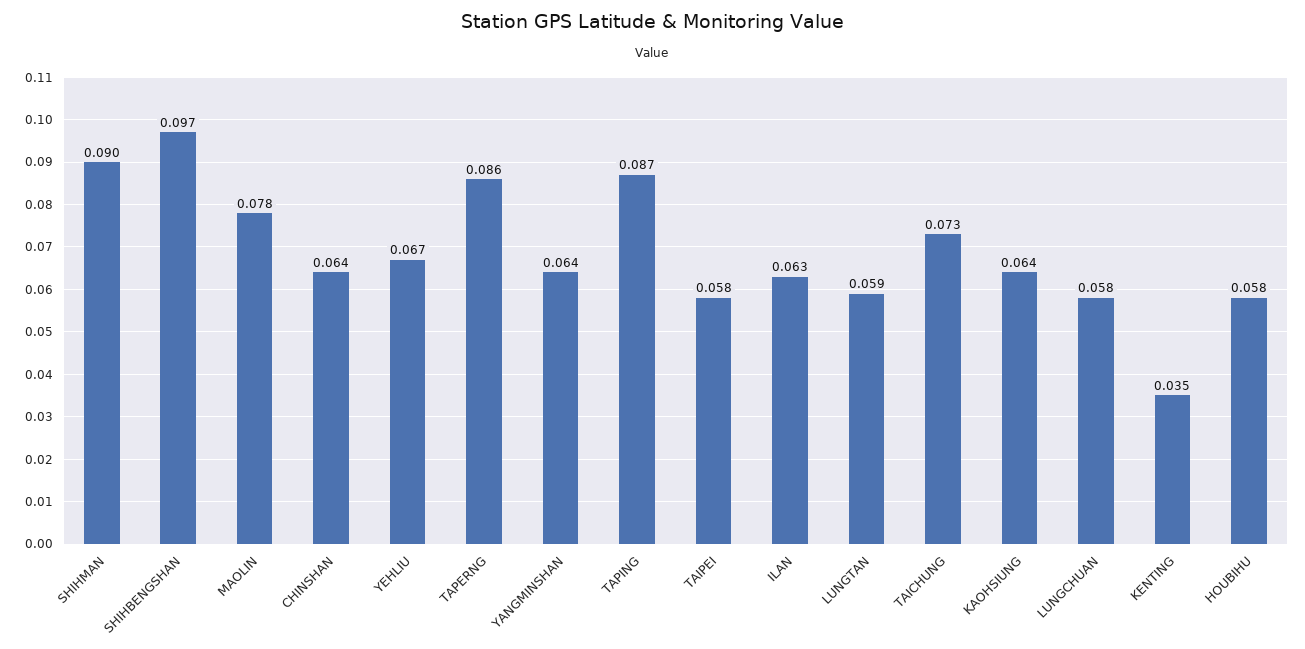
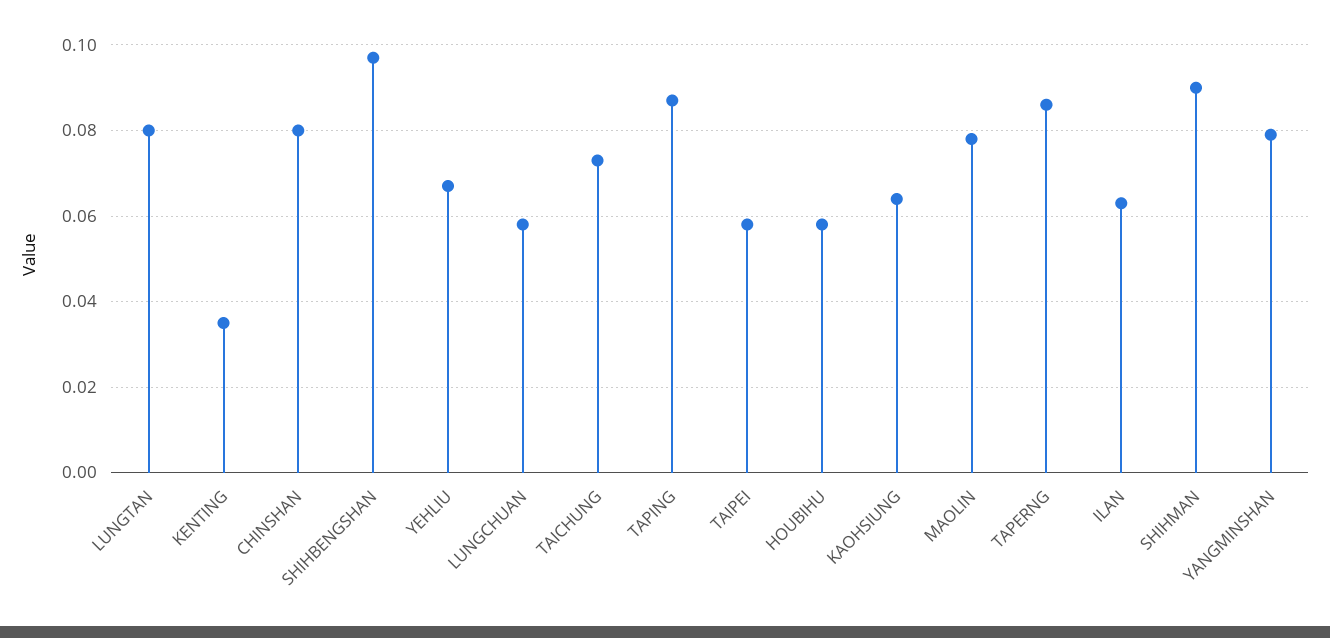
  {
    "SHIHMAN": 0.09,
    "SHIHBENGSHAN": 0.097,
    "MAOLIN": 0.078,
-   "CHINSHAN": 0.064,
+   "CHINSHAN": 0.08,
    "YEHLIU": 0.067,
    "TAPERNG": 0.086,
-   "YANGMINSHAN": 0.064,
+   "YANGMINSHAN": 0.08,
    "TAPING": 0.087,
    "TAIPEI": 0.058,
    "ILAN": 0.063,
-   "LUNGTAN": 0.059,
+   "LUNGTAN": 0.08,
    "TAICHUNG": 0.073,
    "KAOHSIUNG": 0.064,
    "LUNGCHUAN": 0.058,
    "KENTING": 0.035,
    "HOUBIHU": 0.058
  }

